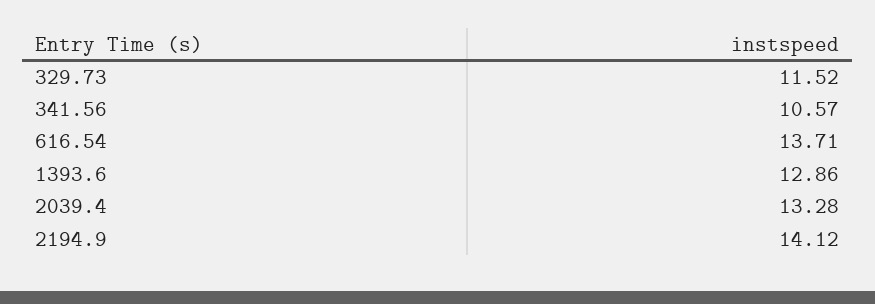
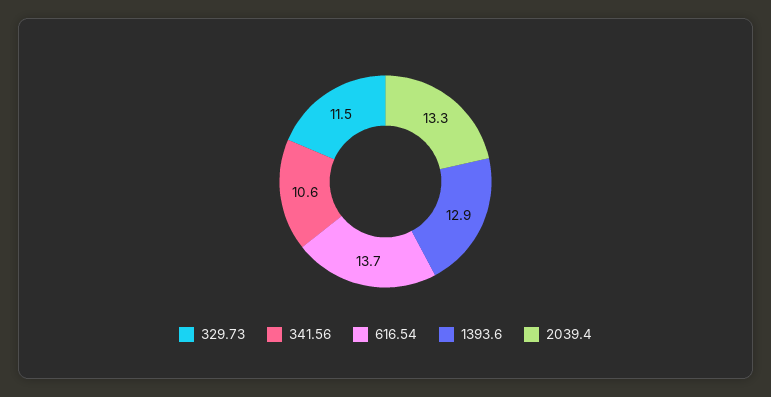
  {
    "329.73": 11.52,
    "341.56": 10.57,
    "616.54": 13.71,
    "1393.6": 12.86,
-   "2039.4": 13.28,
+   "2039.4": 13.28
-   "2194.9": 14.12
  }

